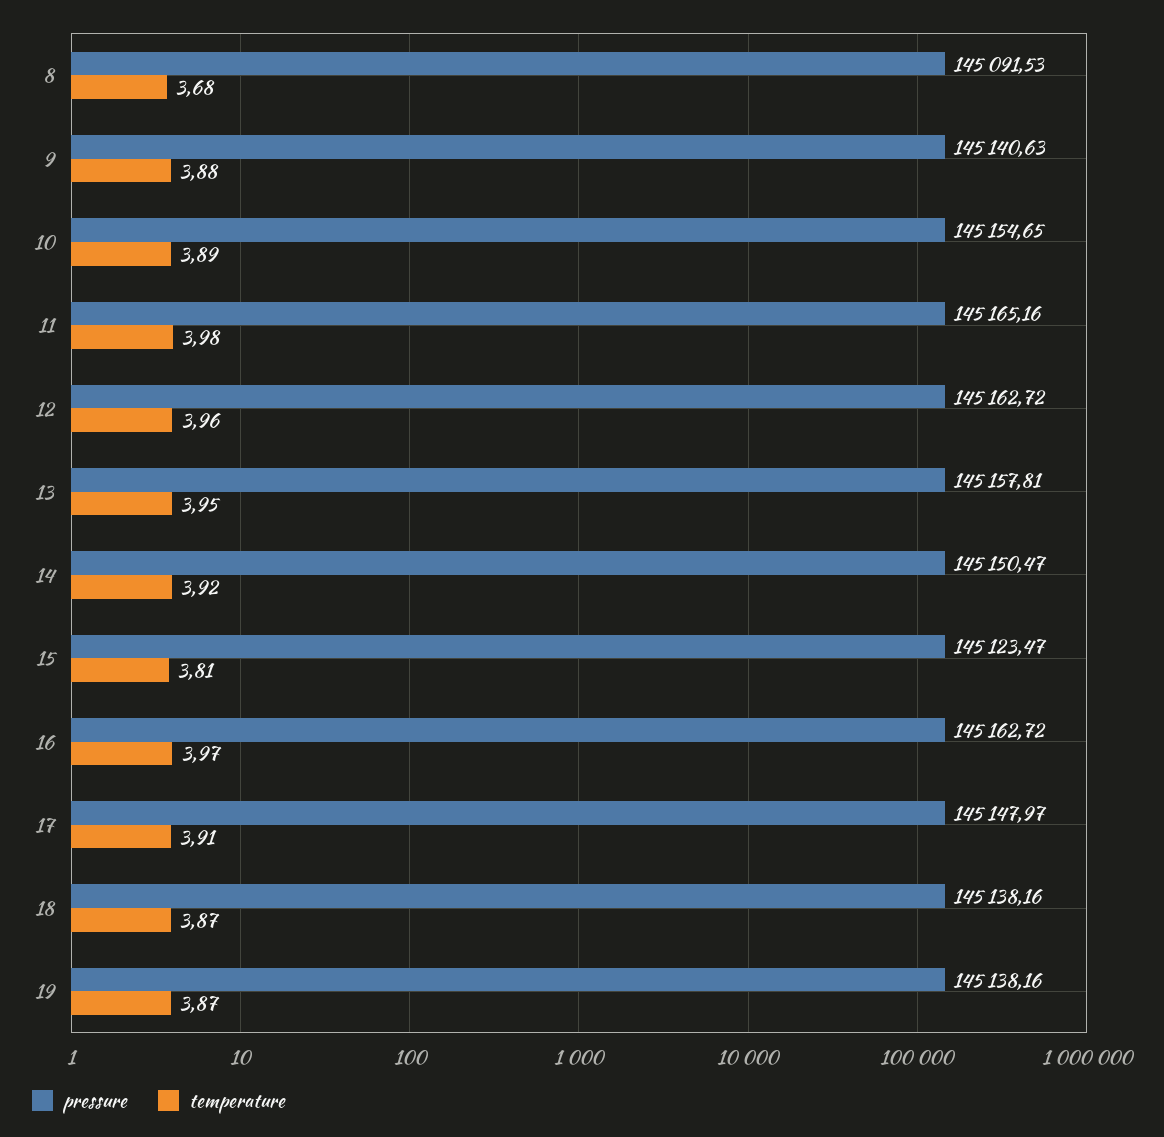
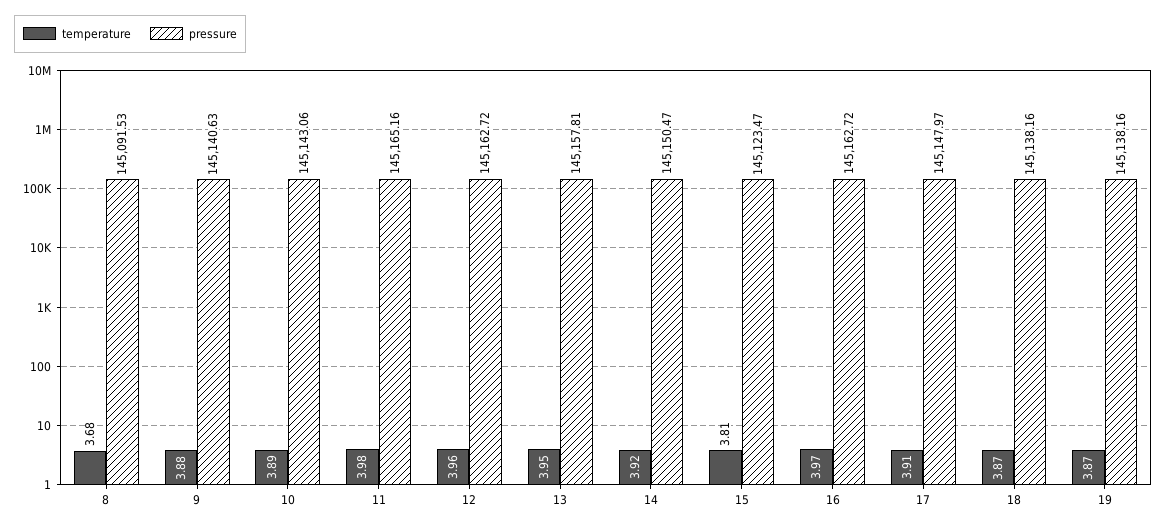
  {
    "pressure": {
      "8": 145091.53,
      "9": 145140.63,
-     "10": 145154.65,
+     "10": 145143.06,
      "11": 145165.16,
      "12": 145162.72,
      "13": 145157.81,
      "14": 145150.47,
      "15": 145123.47,
      "16": 145162.72,
      "17": 145147.97,
      "18": 145138.16,
      "19": 145138.16
    },
    "temperature": {
      "8": 3.68,
      "9": 3.88,
      "10": 3.89,
      "11": 3.98,
      "12": 3.96,
      "13": 3.95,
      "14": 3.92,
      "15": 3.81,
      "16": 3.97,
      "17": 3.91,
      "18": 3.87,
      "19": 3.87
    }
  }

